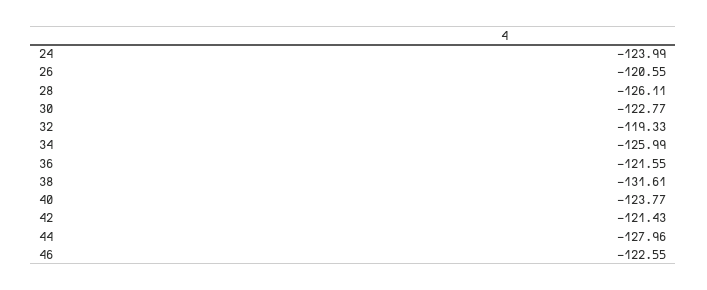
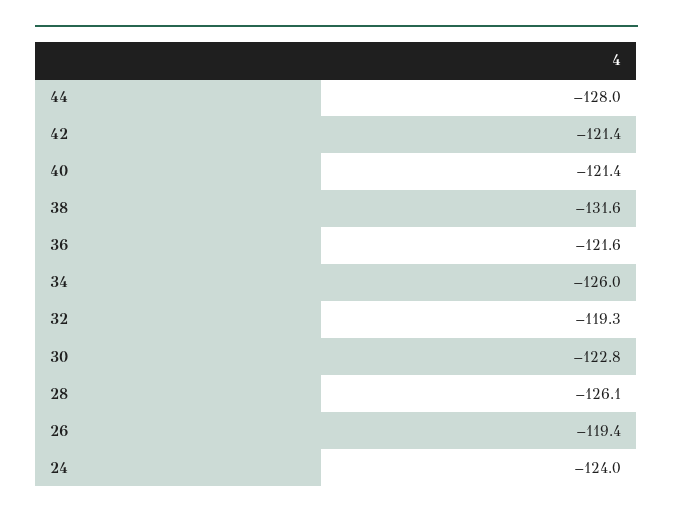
  {
    "24": -123.99,
-   "26": -120.55,
+   "26": -119.4,
    "28": -126.11,
    "30": -122.77,
    "32": -119.33,
    "34": -125.99,
    "36": -121.55,
    "38": -131.61,
-   "40": -123.77,
+   "40": -121.4,
    "42": -121.43,
-   "44": -127.96,
+   "44": -127.96
-   "46": -122.55
  }

